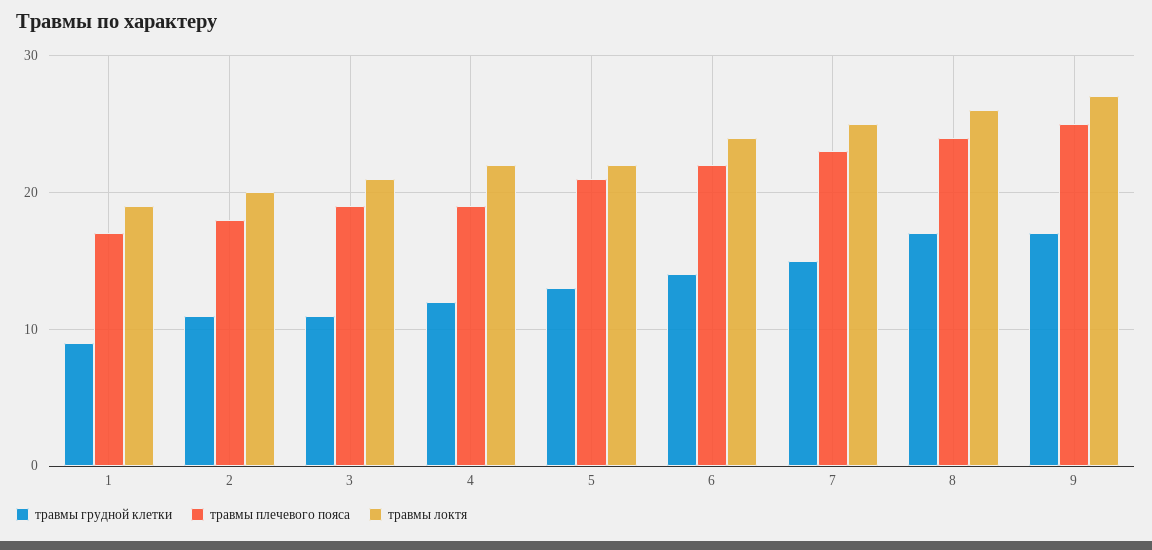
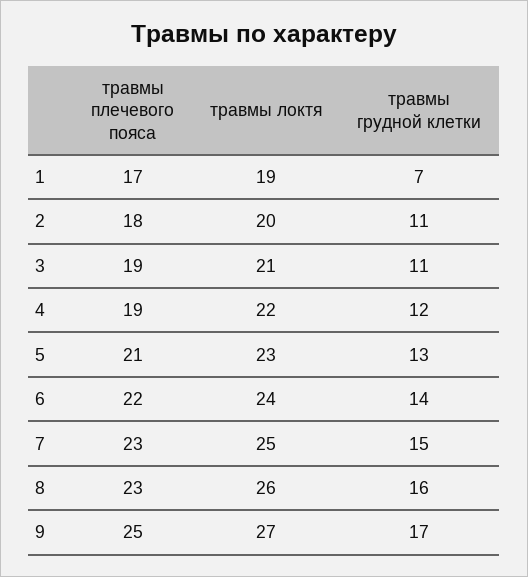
  {
    "травмы грудной клетки": {
-     "1": 9,
+     "1": 7,
      "2": 11,
      "3": 11,
      "4": 12,
      "5": 13,
      "6": 14,
      "7": 15,
-     "8": 17,
+     "8": 16,
      "9": 17
    },
    "травмы плечевого пояса": {
      "1": 17,
      "2": 18,
      "3": 19,
      "4": 19,
      "5": 21,
      "6": 22,
      "7": 23,
-     "8": 24,
+     "8": 23,
      "9": 25
    },
    "травмы локтя": {
      "1": 19,
      "2": 20,
      "3": 21,
      "4": 22,
-     "5": 22,
+     "5": 23,
      "6": 24,
      "7": 25,
      "8": 26,
      "9": 27
    }
  }

